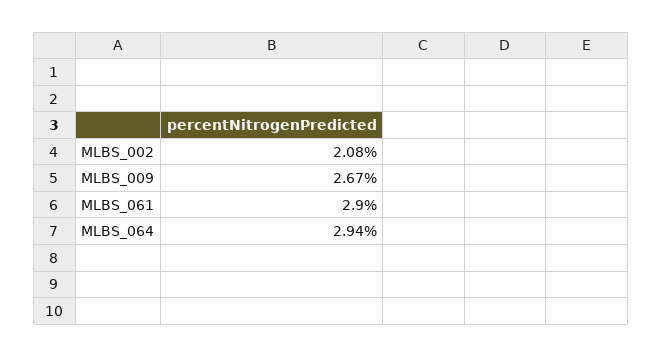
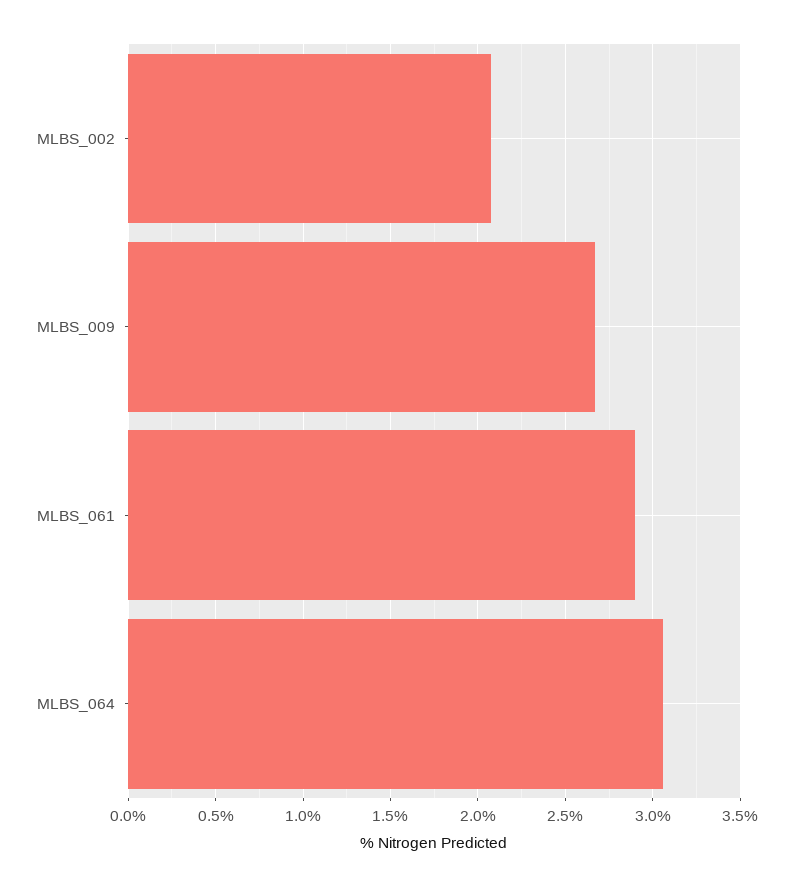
  {
    "MLBS_002": 2.08,
    "MLBS_009": 2.67,
    "MLBS_061": 2.9,
-   "MLBS_064": 2.94
+   "MLBS_064": 3.05
  }

